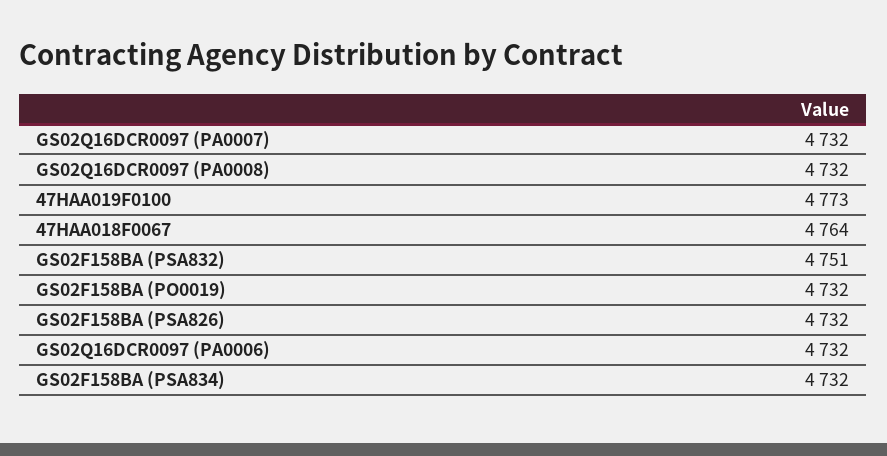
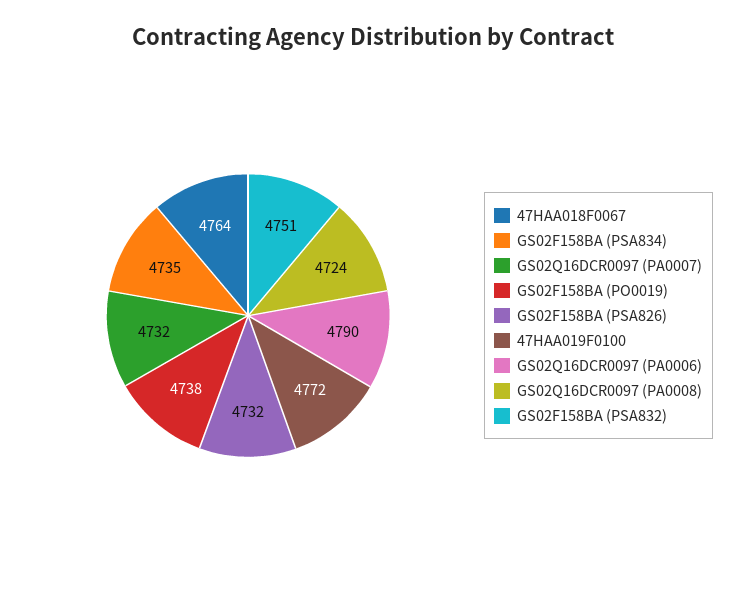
  {
    "GS02Q16DCR0097 (PA0007)": 4732,
-   "GS02Q16DCR0097 (PA0008)": 4732,
+   "GS02Q16DCR0097 (PA0008)": 4724,
-   "47HAA019F0100": 4773,
+   "47HAA019F0100": 4772,
    "47HAA018F0067": 4764,
    "GS02F158BA (PSA832)": 4751,
-   "GS02F158BA (PO0019)": 4732,
+   "GS02F158BA (PO0019)": 4738,
    "GS02F158BA (PSA826)": 4732,
-   "GS02Q16DCR0097 (PA0006)": 4732,
+   "GS02Q16DCR0097 (PA0006)": 4790,
-   "GS02F158BA (PSA834)": 4732
+   "GS02F158BA (PSA834)": 4735
  }

